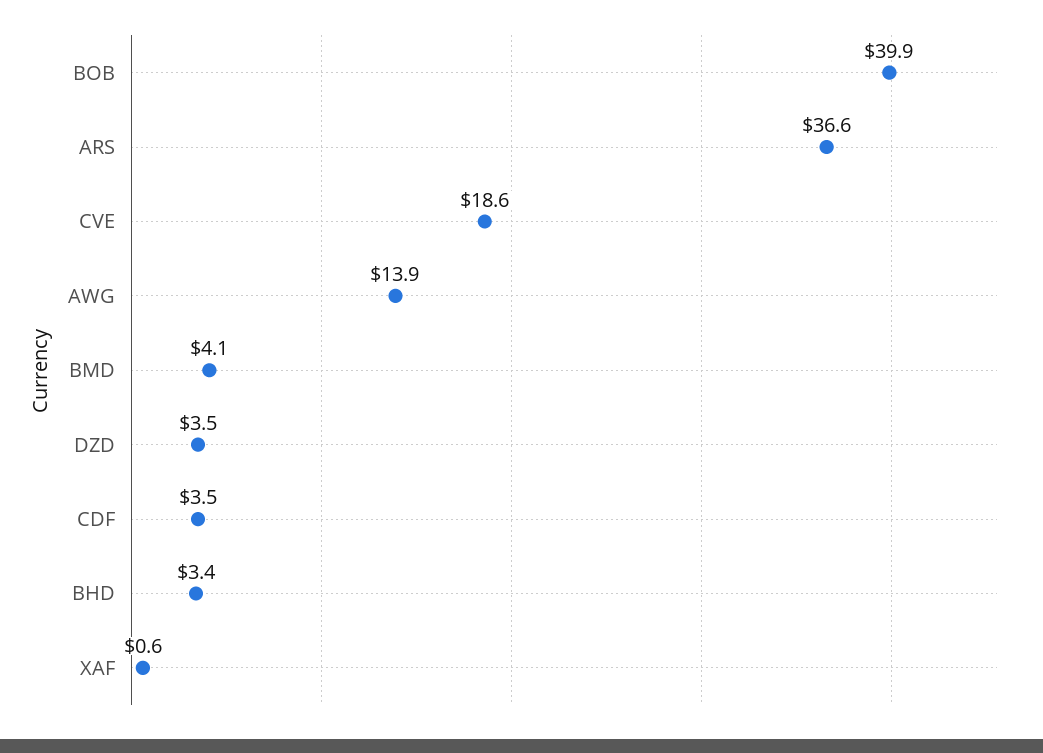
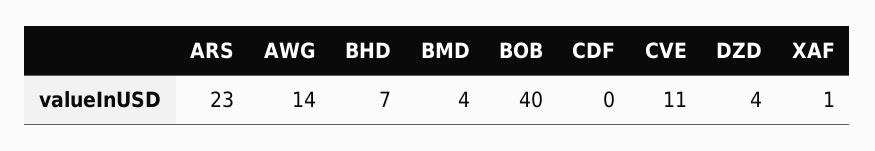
  {
    "BOB": 39.9,
-   "ARS": 36.6,
+   "ARS": 23,
-   "CVE": 18.6,
+   "CVE": 11,
    "AWG": 13.9,
    "BMD": 4.1,
    "DZD": 3.5,
-   "CDF": 3.5,
+   "CDF": 0,
-   "BHD": 3.4,
+   "BHD": 7,
    "XAF": 0.6
  }

